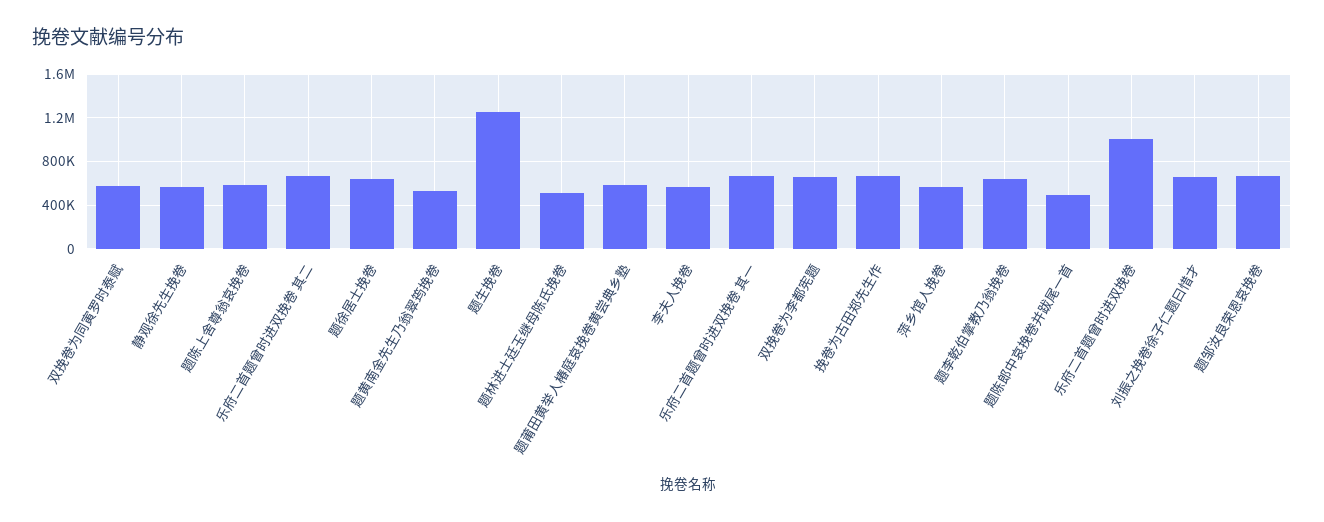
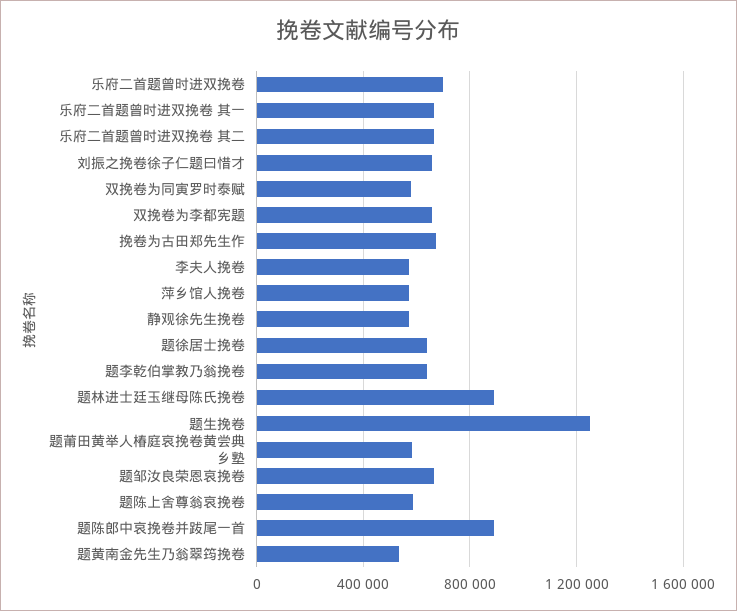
  {
    "双挽卷为同寅罗时泰赋": 600000,
    "静观徐先生挽卷": 550000,
    "题陈上舍尊翁哀挽卷": 600000,
    "乐府二首题曾时进双挽卷 其二": 650000,
    "题徐居士挽卷": 650000,
    "题黄南金先生乃翁翠筠挽卷": 550000,
    "题生挽卷": 1250000,
-   "题林进士廷玉继母陈氏挽卷": 500000,
+   "题林进士廷玉继母陈氏挽卷": 900000,
    "题莆田黄举人椿庭哀挽卷黄尝典乡塾": 600000,
    "李夫人挽卷": 550000,
    "乐府二首题曾时进双挽卷 其一": 650000,
    "双挽卷为李都宪题": 650000,
    "挽卷为古田郑先生作": 650000,
    "萍乡馆人挽卷": 550000,
    "题李乾伯掌教乃翁挽卷": 650000,
-   "题陈郎中哀挽卷并跋尾一首": 500000,
+   "题陈郎中哀挽卷并跋尾一首": 900000,
-   "乐府二首题曾时进双挽卷": 1000000,
+   "乐府二首题曾时进双挽卷": 700000,
    "刘振之挽卷徐子仁题曰惜才": 650000,
    "题邹汝良荣恩哀挽卷": 650000
  }

